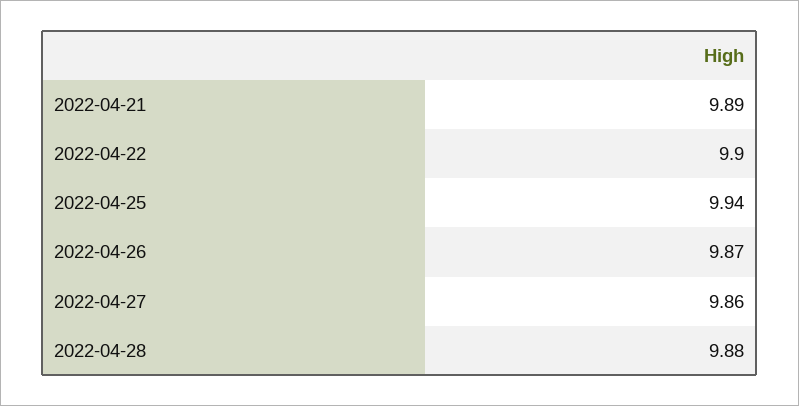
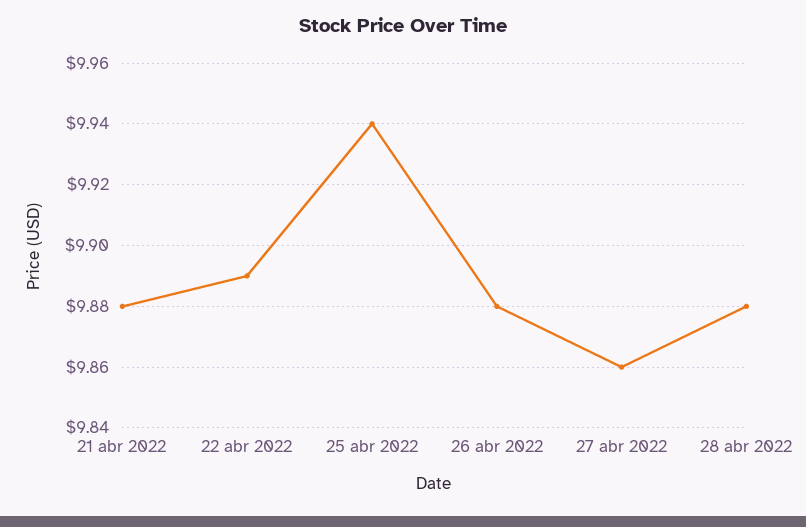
  {
-   "2022-04-21": 9.89,
+   "2022-04-21": 9.88,
-   "2022-04-22": 9.9,
+   "2022-04-22": 9.89,
    "2022-04-25": 9.94,
-   "2022-04-26": 9.87,
+   "2022-04-26": 9.88,
    "2022-04-27": 9.86,
    "2022-04-28": 9.88
  }

